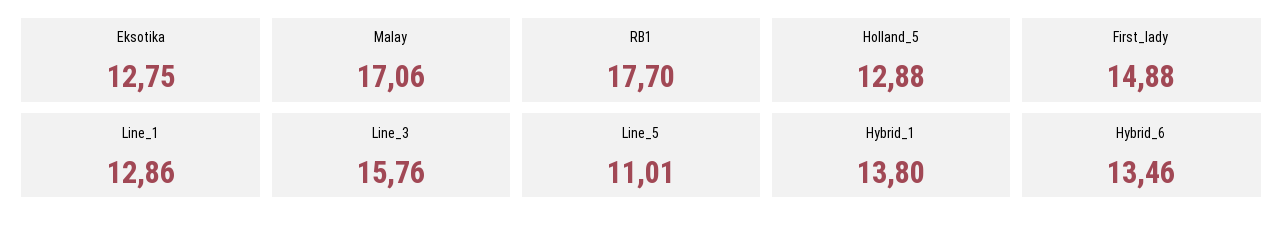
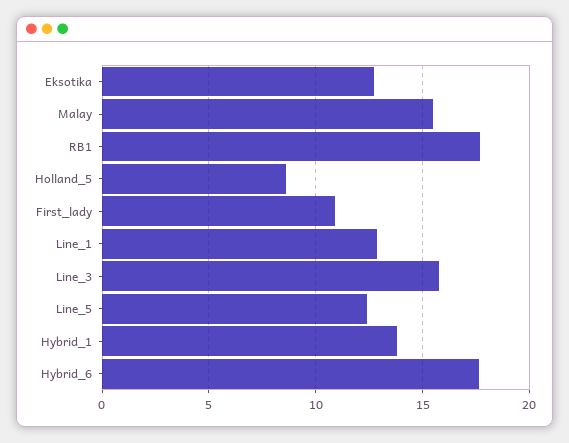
  {
    "Eksotika": 12.75,
-   "Malay": 17.06,
+   "Malay": 15.5,
    "RB1": 17.7,
-   "Holland_5": 12.88,
+   "Holland_5": 8.5,
-   "First_lady": 14.88,
+   "First_lady": 11,
    "Line_1": 12.86,
    "Line_3": 15.76,
-   "Line_5": 11.01,
+   "Line_5": 12.5,
    "Hybrid_1": 13.8,
-   "Hybrid_6": 13.46
+   "Hybrid_6": 17.5
  }

